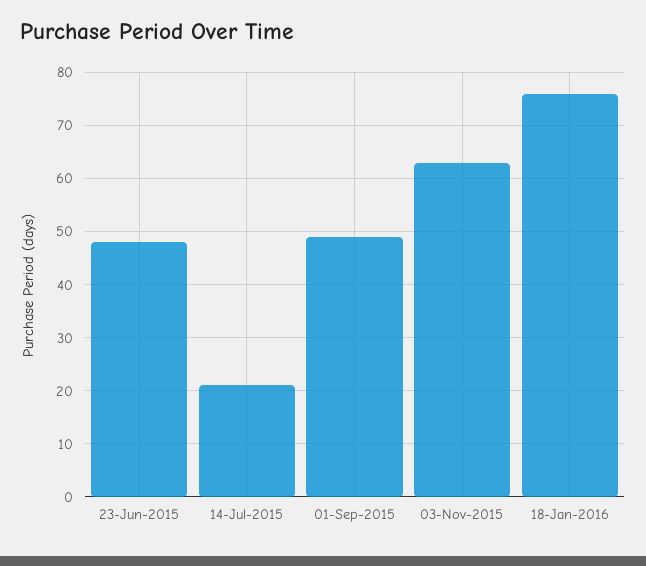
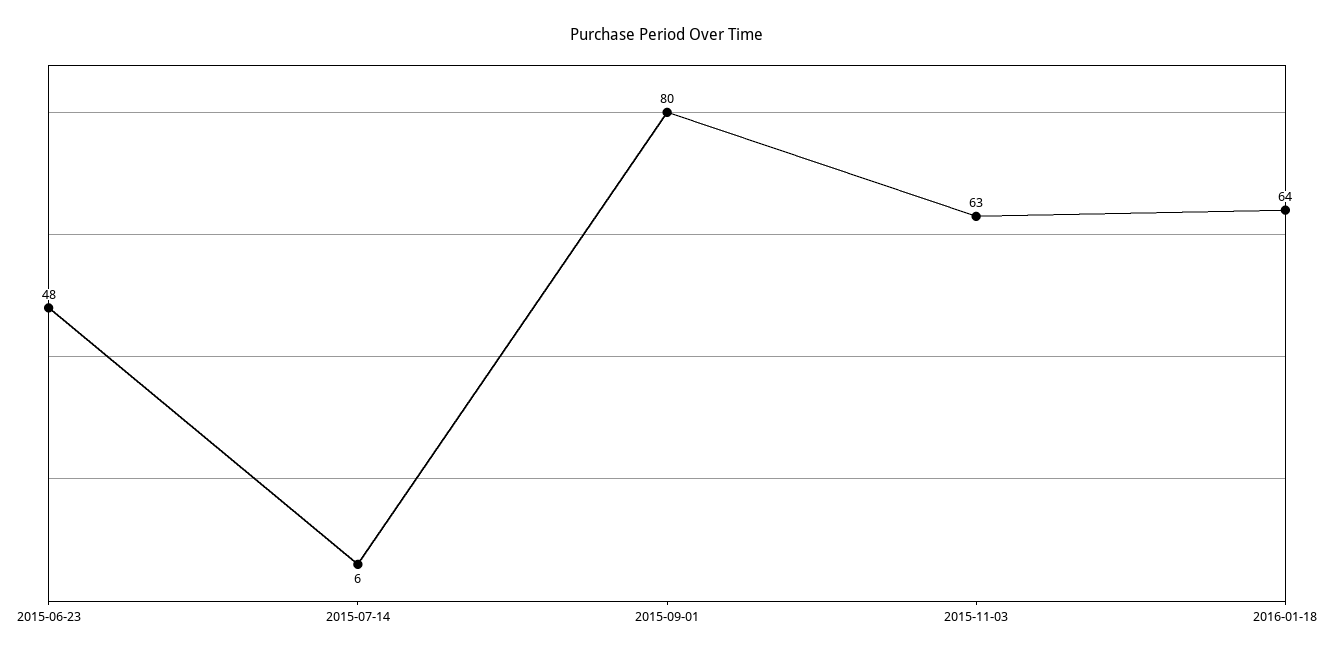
  {
    "23-Jun-2015": 48,
-   "14-Jul-2015": 20,
+   "14-Jul-2015": 6,
-   "01-Sep-2015": 50,
+   "01-Sep-2015": 80,
    "03-Nov-2015": 63,
-   "18-Jan-2016": 75
+   "18-Jan-2016": 64
  }

